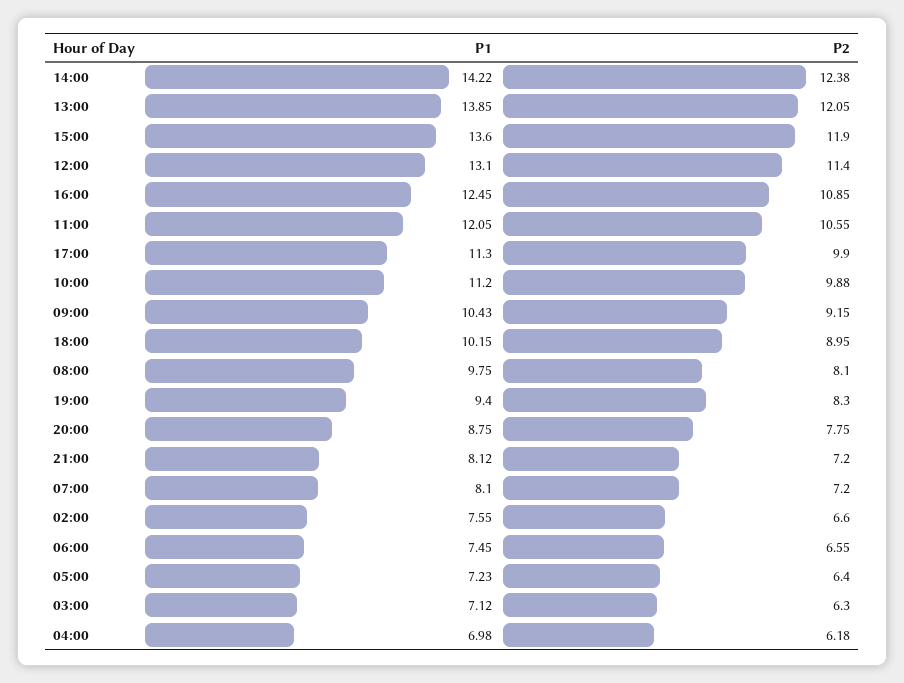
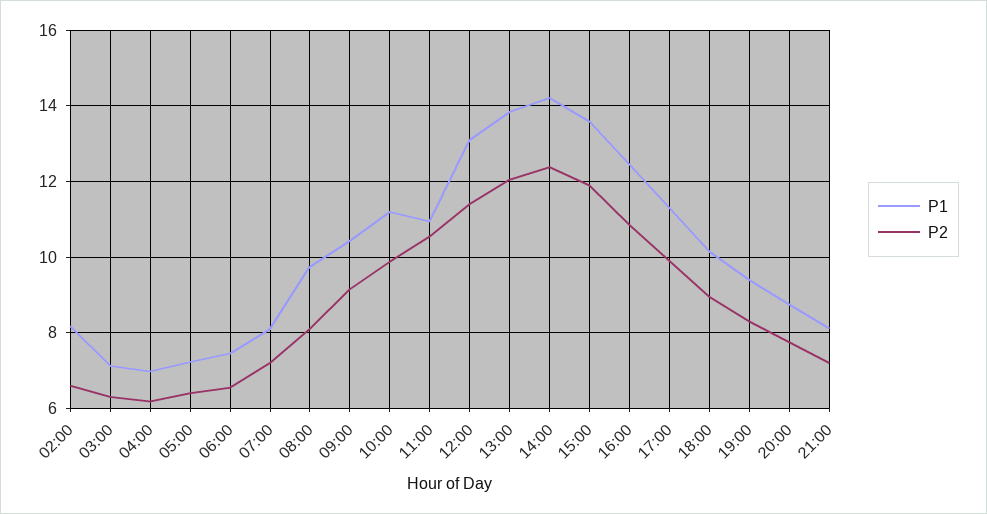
  {
    "P1": {
      "14:00": 14.22,
      "13:00": 13.85,
      "15:00": 13.6,
      "12:00": 13.1,
      "16:00": 12.45,
-     "11:00": 12.05,
+     "11:00": 11,
      "17:00": 11.3,
      "10:00": 11.2,
      "09:00": 10.43,
      "18:00": 10.15,
      "08:00": 9.75,
      "19:00": 9.4,
      "20:00": 8.75,
      "21:00": 8.12,
      "07:00": 8.1,
-     "02:00": 7.55,
+     "02:00": 8.2,
      "06:00": 7.45,
      "05:00": 7.23,
      "03:00": 7.12,
      "04:00": 6.98
    },
    "P2": {
      "14:00": 12.38,
      "13:00": 12.05,
      "15:00": 11.9,
      "12:00": 11.4,
      "16:00": 10.85,
      "11:00": 10.55,
      "17:00": 9.9,
      "10:00": 9.88,
      "09:00": 9.15,
      "18:00": 8.95,
      "08:00": 8.1,
      "19:00": 8.3,
      "20:00": 7.75,
      "21:00": 7.2,
      "07:00": 7.2,
      "02:00": 6.6,
      "06:00": 6.55,
      "05:00": 6.4,
      "03:00": 6.3,
      "04:00": 6.18
    }
  }

